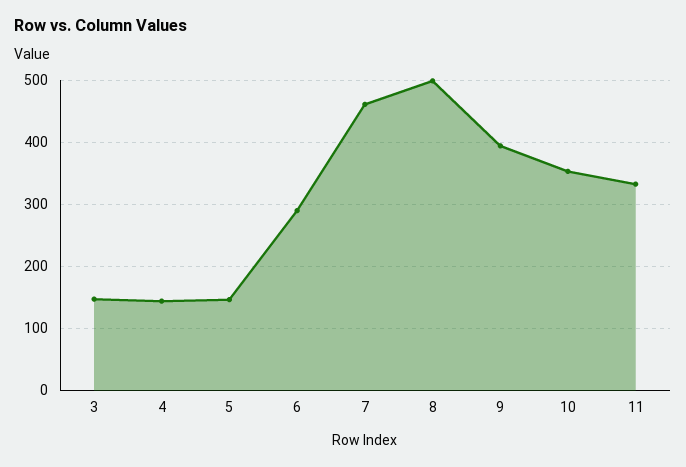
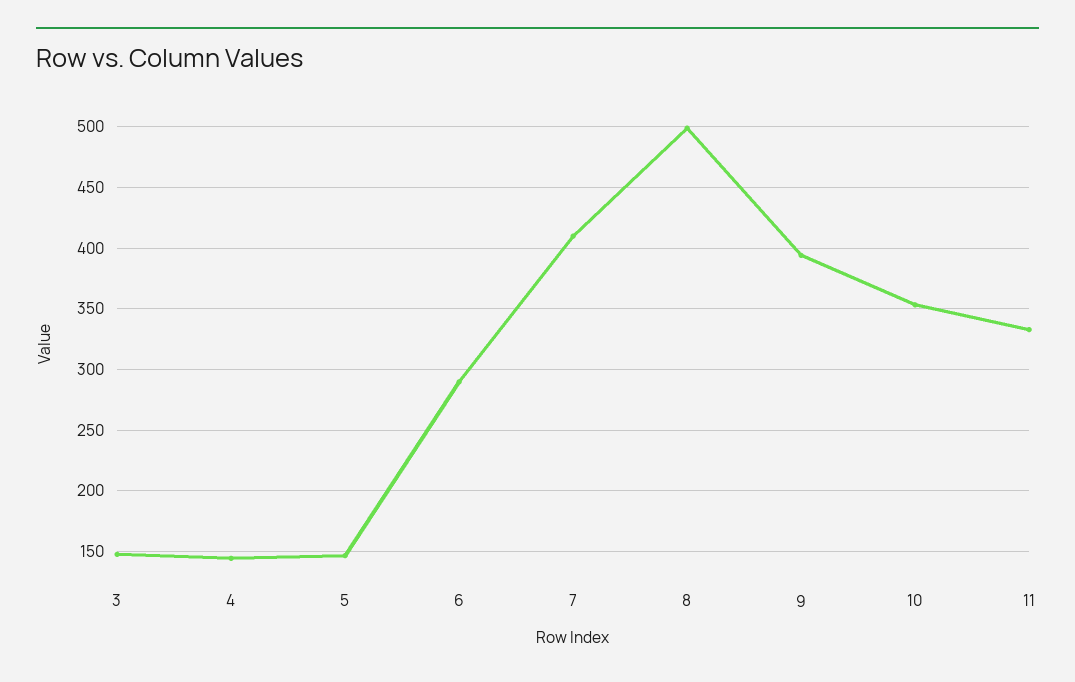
  {
    "3": 145,
    "4": 145,
    "5": 145,
    "6": 290,
-   "7": 460,
+   "7": 410,
    "8": 500,
    "9": 395,
    "10": 355,
    "11": 335
  }

